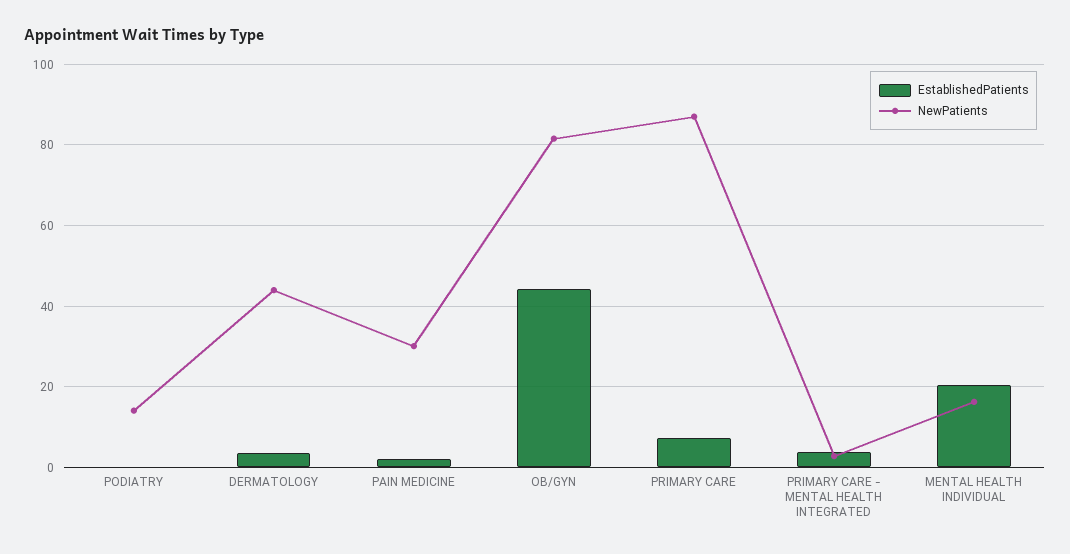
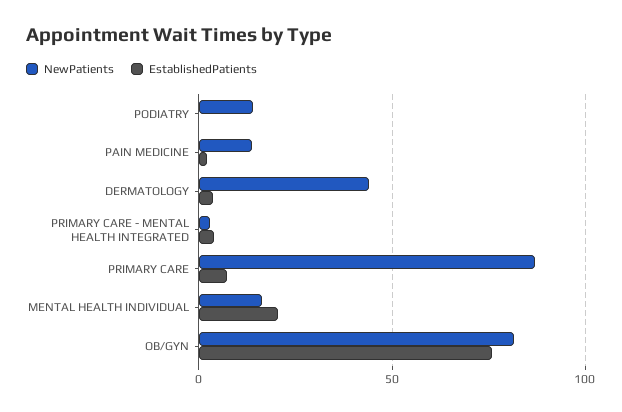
  {
    "EstablishedPatients": {
      "PODIATRY": 0,
      "DERMATOLOGY": 4,
      "PAIN MEDICINE": 2,
-     "OB/GYN": 44,
+     "OB/GYN": 75,
      "PRIMARY CARE": 8,
      "PRIMARY CARE - MENTAL HEALTH INTEGRATED": 4,
      "MENTAL HEALTH INDIVIDUAL": 20
    },
    "NewPatients": {
      "PODIATRY": 14,
      "DERMATOLOGY": 44,
-     "PAIN MEDICINE": 30,
+     "PAIN MEDICINE": 15,
      "OB/GYN": 82,
      "PRIMARY CARE": 88,
      "PRIMARY CARE - MENTAL HEALTH INTEGRATED": 2,
      "MENTAL HEALTH INDIVIDUAL": 16
    }
  }

